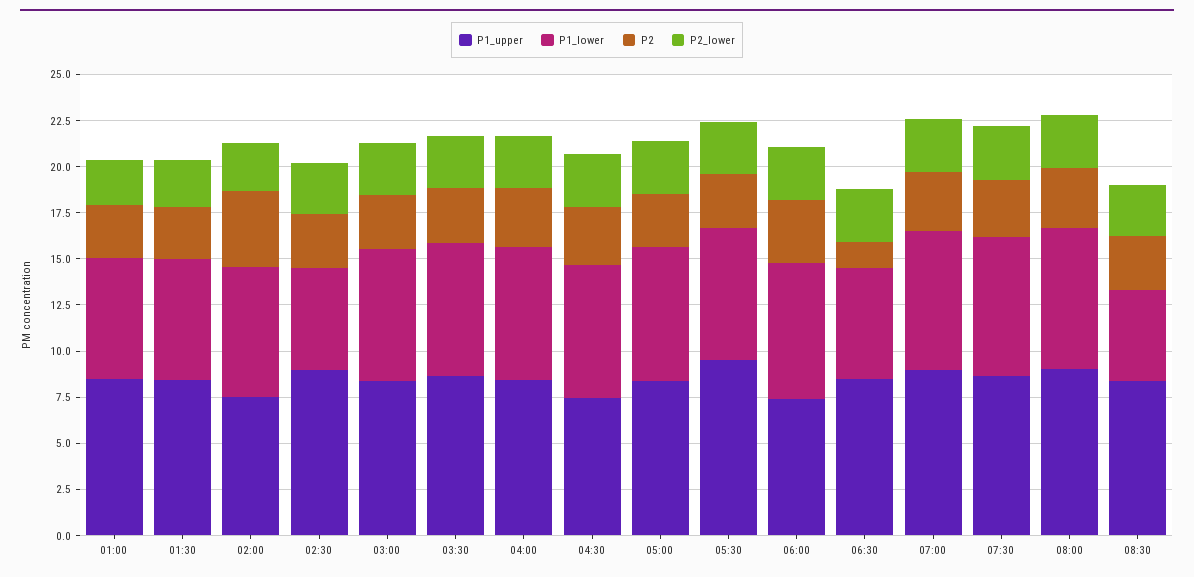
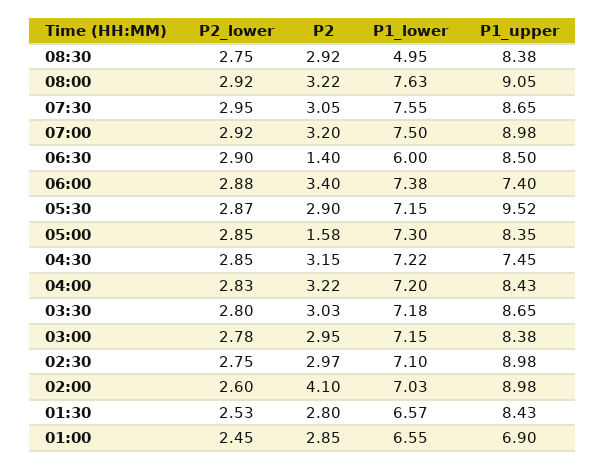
  {
    "P1_upper": {
-     "01:00": 8.5,
+     "01:00": 6.9,
      "01:30": 8.43,
-     "02:00": 7.5,
+     "02:00": 8.98,
      "02:30": 8.98,
      "03:00": 8.38,
      "03:30": 8.65,
      "04:00": 8.43,
      "04:30": 7.45,
      "05:00": 8.35,
      "05:30": 9.52,
      "06:00": 7.4,
      "06:30": 8.5,
      "07:00": 8.98,
      "07:30": 8.65,
      "08:00": 9.05,
      "08:30": 8.38
    },
    "P1_lower": {
      "01:00": 6.55,
      "01:30": 6.57,
      "02:00": 7.03,
-     "02:30": 5.5,
+     "02:30": 7.1,
      "03:00": 7.15,
      "03:30": 7.18,
      "04:00": 7.2,
      "04:30": 7.22,
      "05:00": 7.3,
      "05:30": 7.15,
      "06:00": 7.38,
      "06:30": 6,
      "07:00": 7.5,
      "07:30": 7.55,
      "08:00": 7.63,
      "08:30": 4.95
    },
    "P2": {
      "01:00": 2.85,
      "01:30": 2.8,
      "02:00": 4.1,
      "02:30": 2.97,
      "03:00": 2.95,
      "03:30": 3.03,
      "04:00": 3.22,
      "04:30": 3.15,
-     "05:00": 3,
+     "05:00": 1.58,
      "05:30": 2.9,
      "06:00": 3.4,
      "06:30": 1.4,
      "07:00": 3.2,
      "07:30": 3.05,
      "08:00": 3.22,
      "08:30": 2.92
    },
    "P2_lower": {
      "01:00": 2.45,
      "01:30": 2.53,
      "02:00": 2.6,
      "02:30": 2.75,
      "03:00": 2.78,
      "03:30": 2.8,
      "04:00": 2.83,
      "04:30": 2.85,
      "05:00": 2.85,
      "05:30": 2.87,
      "06:00": 2.88,
      "06:30": 2.9,
      "07:00": 2.92,
      "07:30": 2.95,
      "08:00": 2.92,
      "08:30": 2.75
    }
  }

